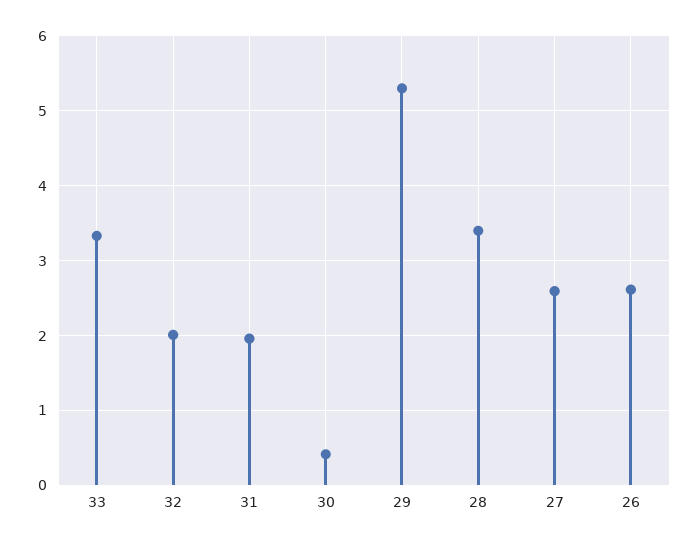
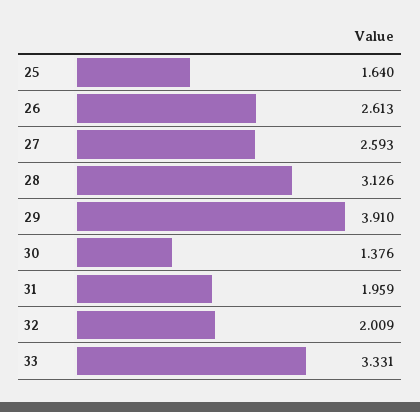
  {
    "33": 3.331,
    "32": 2.009,
    "31": 1.959,
-   "30": 0.4,
+   "30": 1.376,
-   "29": 5.3,
+   "29": 3.91,
-   "28": 3.4,
+   "28": 3.126,
    "27": 2.593,
-   "26": 2.613
+   "26": 2.613,
+   "25": 1.64
  }

